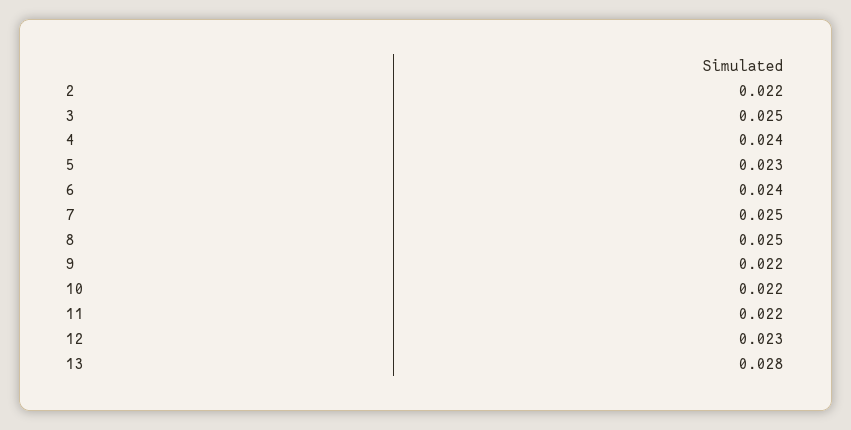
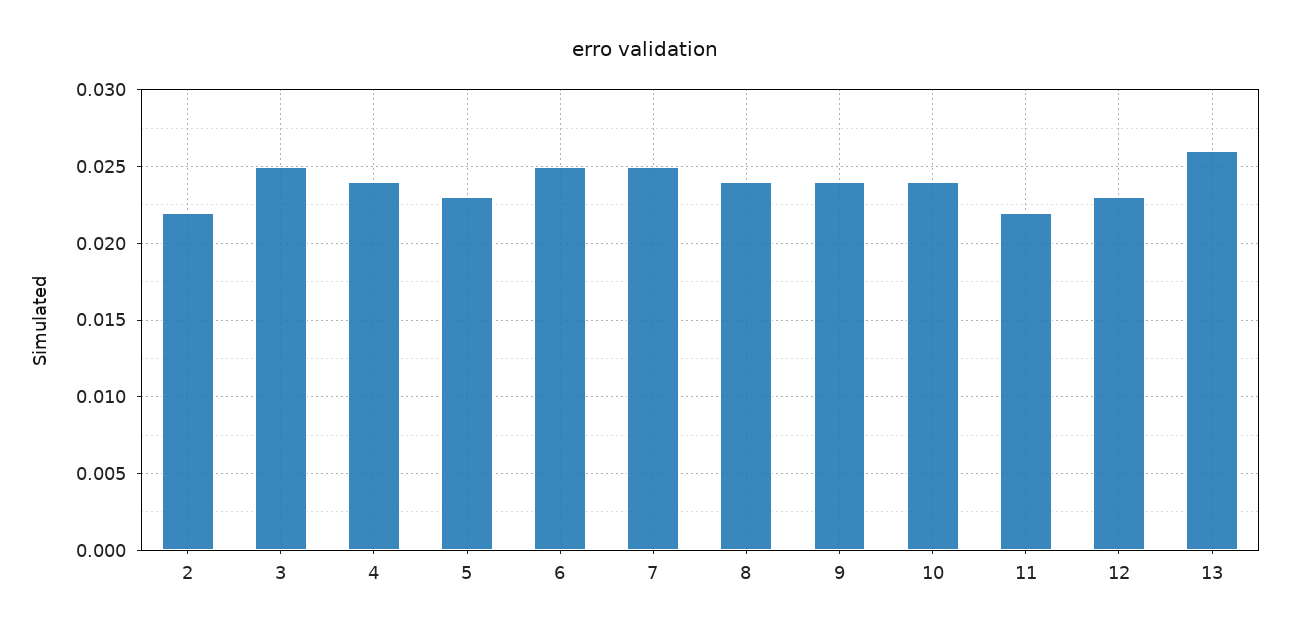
  {
    "2": 0.022,
    "3": 0.025,
    "4": 0.024,
    "5": 0.023,
-   "6": 0.024,
+   "6": 0.025,
    "7": 0.025,
-   "8": 0.025,
+   "8": 0.024,
-   "9": 0.022,
+   "9": 0.024,
-   "10": 0.022,
+   "10": 0.024,
    "11": 0.022,
    "12": 0.023,
-   "13": 0.028
+   "13": 0.026
  }

